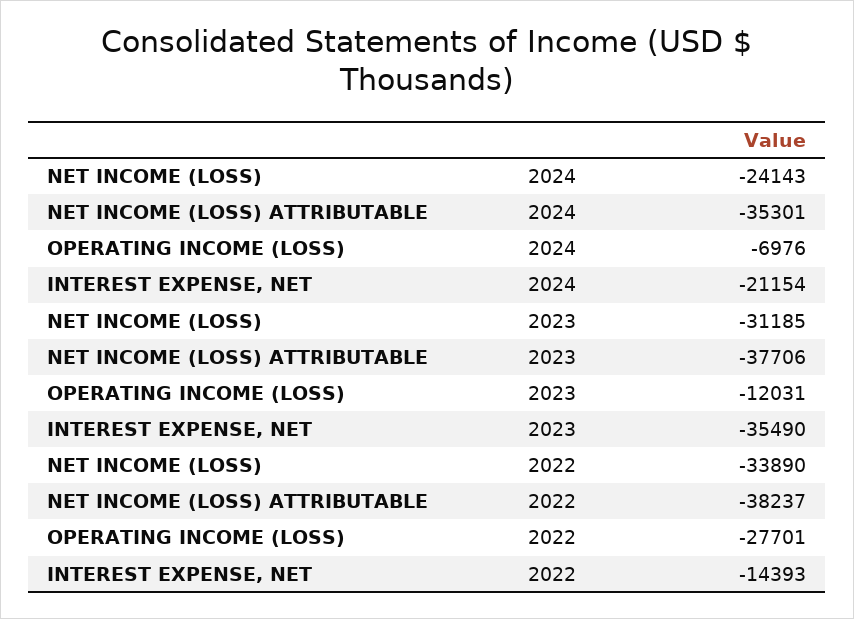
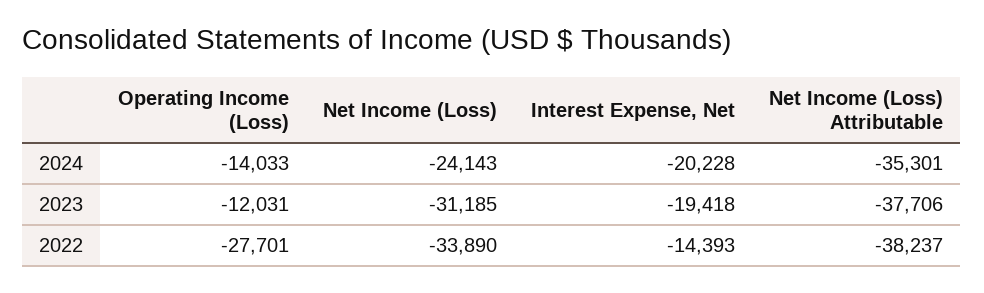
  {
    "NET INCOME (LOSS)": {
      "2024": -24143,
      "2023": -31185,
      "2022": -33890
    },
    "NET INCOME (LOSS) ATTRIBUTABLE": {
      "2024": -35301,
      "2023": -37706,
      "2022": -38237
    },
    "OPERATING INCOME (LOSS)": {
-     "2024": -6976,
+     "2024": -14033,
      "2023": -12031,
      "2022": -27701
    },
    "INTEREST EXPENSE, NET": {
-     "2024": -21154,
+     "2024": -20228,
-     "2023": -35490,
+     "2023": -19418,
      "2022": -14393
    }
  }

